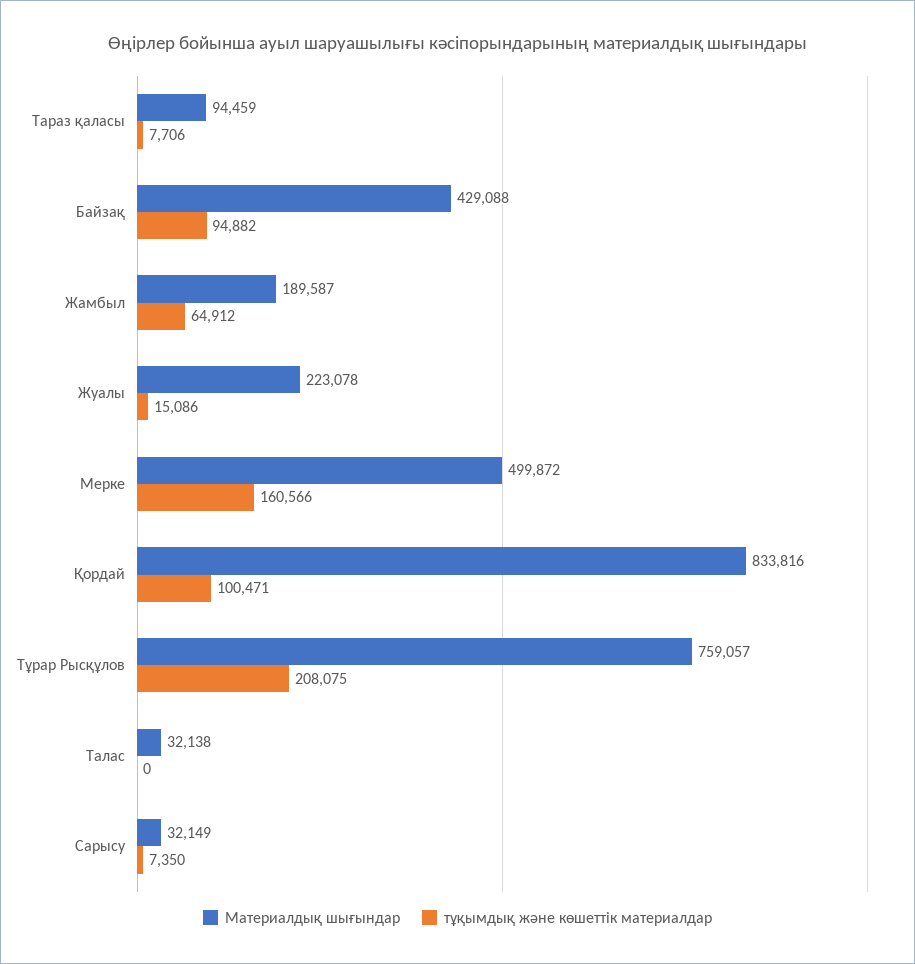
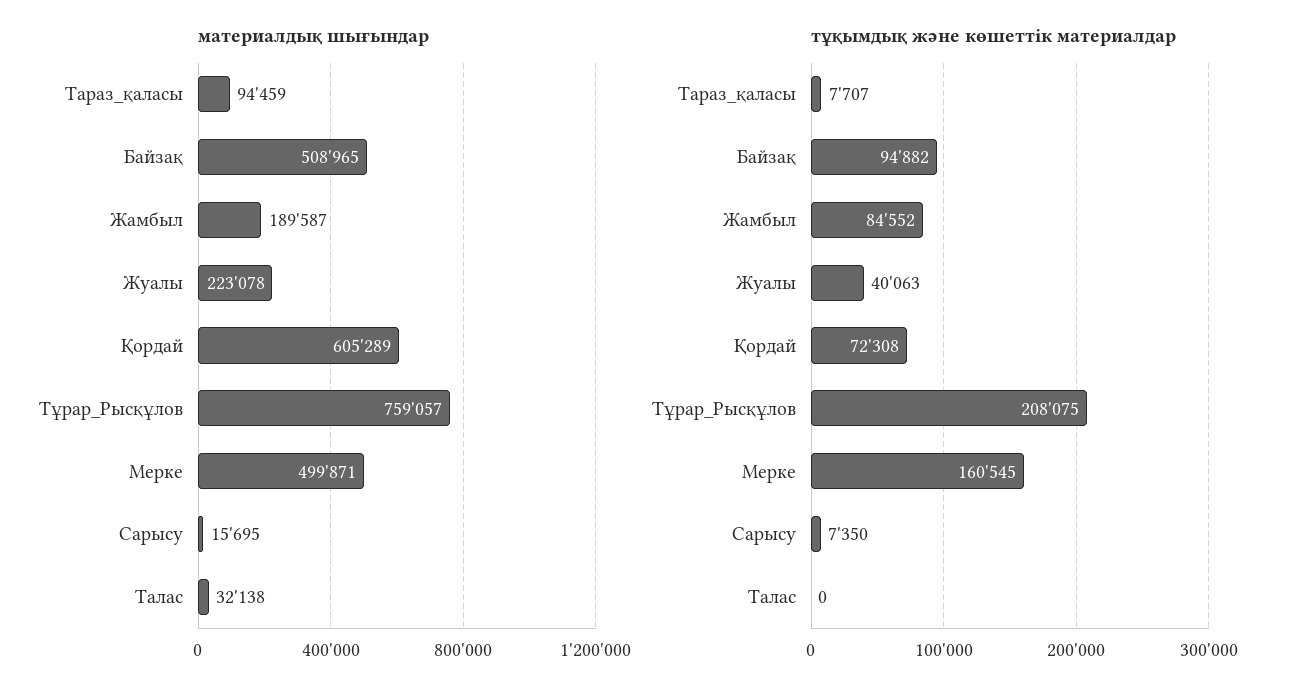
  {
    "Материалдық шығындар": {
      "Тараз қаласы": 94459,
-     "Байзақ": 429088,
+     "Байзақ": 508965,
      "Жамбыл": 189587,
      "Жуалы": 223078,
-     "Мерке": 499872,
+     "Мерке": 499871,
-     "Қордай": 833816,
+     "Қордай": 605289,
      "Тұрар Рысқұлов": 759057,
      "Талас": 32138,
-     "Сарысу": 32149
+     "Сарысу": 15695
    },
    "тұқымдық және көшеттік материалдар": {
-     "Тараз қаласы": 7706,
+     "Тараз қаласы": 7707,
      "Байзақ": 94882,
-     "Жамбыл": 64912,
+     "Жамбыл": 84552,
-     "Жуалы": 15086,
+     "Жуалы": 40063,
-     "Мерке": 160566,
+     "Мерке": 160545,
-     "Қордай": 100471,
+     "Қордай": 72308,
      "Тұрар Рысқұлов": 208075,
      "Талас": 0,
      "Сарысу": 7350
    }
  }

